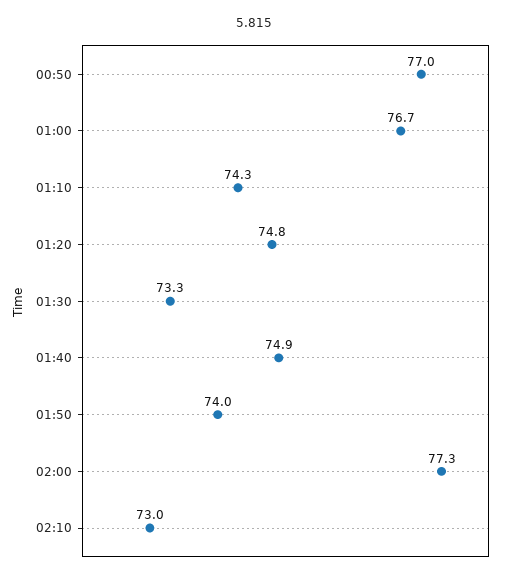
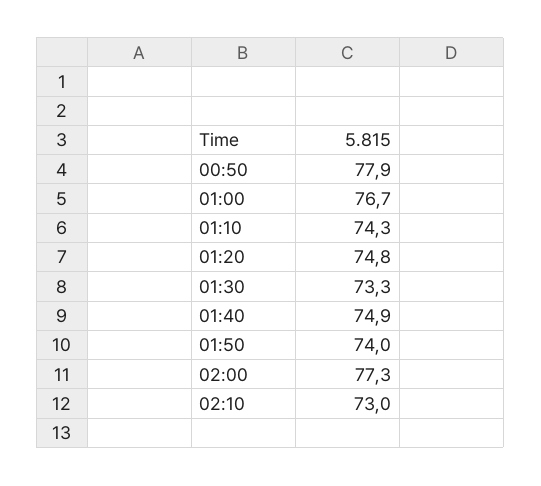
  {
-   "00:50": 77,
+   "00:50": 77.9,
    "01:00": 76.7,
    "01:10": 74.3,
    "01:20": 74.8,
    "01:30": 73.3,
    "01:40": 74.9,
    "01:50": 74,
    "02:00": 77.3,
    "02:10": 73
  }

